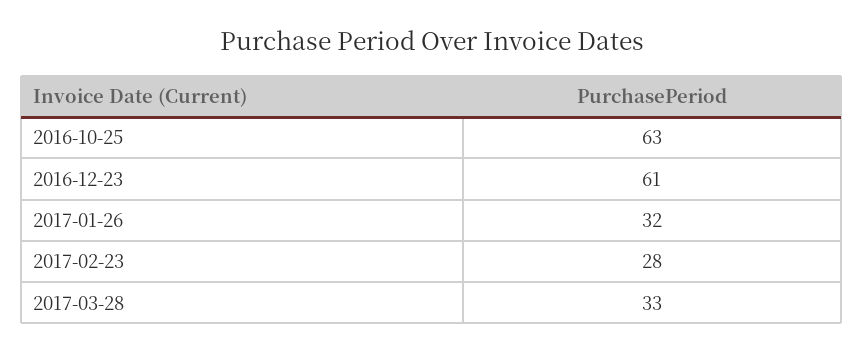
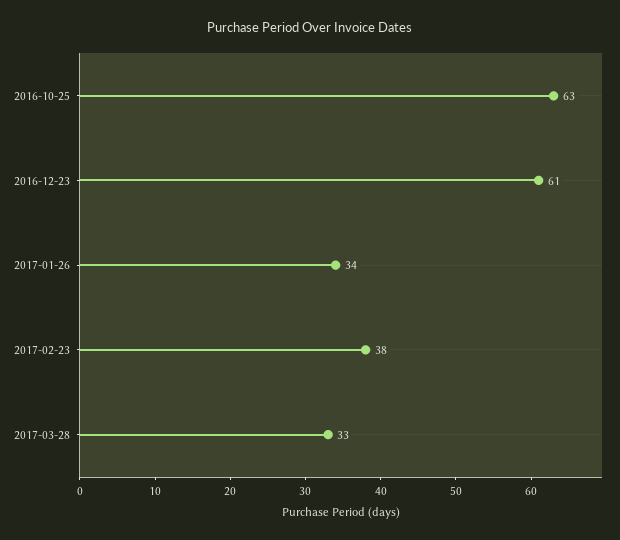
  {
    "2016-10-25": 63,
    "2016-12-23": 61,
-   "2017-01-26": 32,
+   "2017-01-26": 34,
-   "2017-02-23": 28,
+   "2017-02-23": 38,
    "2017-03-28": 33
  }

